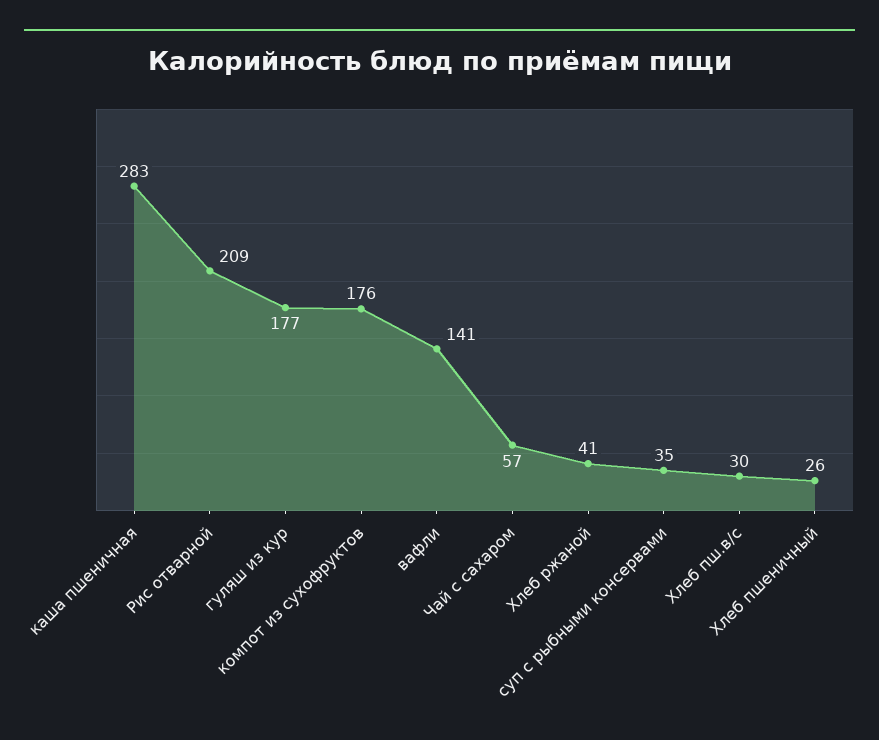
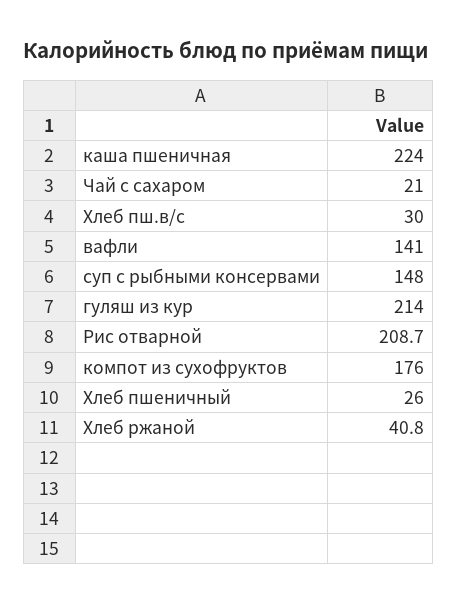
  {
-   "каша пшеничная": 283,
+   "каша пшеничная": 224,
    "Рис отварной": 208.7,
-   "гуляш из кур": 177,
+   "гуляш из кур": 214,
    "компот из сухофруктов": 176,
    "вафли": 141,
-   "Чай с сахаром": 57,
+   "Чай с сахаром": 21,
    "Хлеб ржаной": 40.8,
-   "суп с рыбными консервами": 35,
+   "суп с рыбными консервами": 148,
    "Хлеб пш.в/с": 30,
    "Хлеб пшеничный": 26
  }

